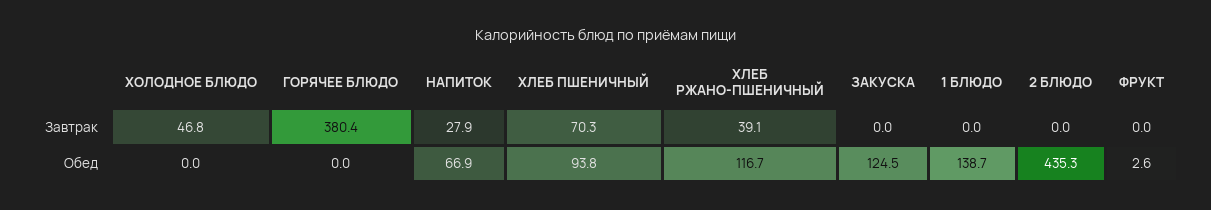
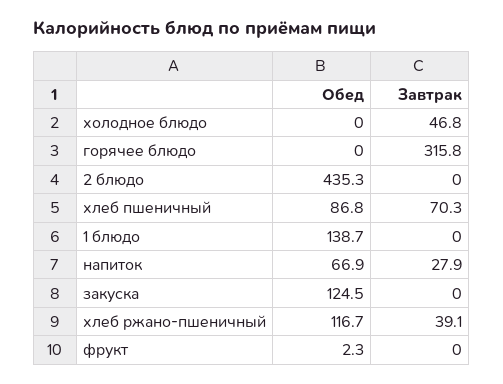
  {
    "ХОЛОДНОЕ БЛЮДО": {
      "Завтрак": 46.8,
      "Обед": 0
    },
    "ГОРЯЧЕЕ БЛЮДО": {
-     "Завтрак": 380.4,
+     "Завтрак": 315.8,
      "Обед": 0
    },
    "НАПИТОК": {
      "Завтрак": 27.9,
      "Обед": 66.9
    },
    "ХЛЕБ ПШЕНИЧНЫЙ": {
      "Завтрак": 70.3,
-     "Обед": 93.8
+     "Обед": 86.8
    },
    "ХЛЕБ РЖАНО-ПШЕНИЧНЫЙ": {
      "Завтрак": 39.1,
      "Обед": 116.7
    },
    "ЗАКУСКА": {
      "Завтрак": 0,
      "Обед": 124.5
    },
    "1 БЛЮДО": {
      "Завтрак": 0,
      "Обед": 138.7
    },
    "2 БЛЮДО": {
      "Завтрак": 0,
      "Обед": 435.3
    },
    "ФРУКТ": {
      "Завтрак": 0,
-     "Обед": 2.6
+     "Обед": 2.3
    }
  }

